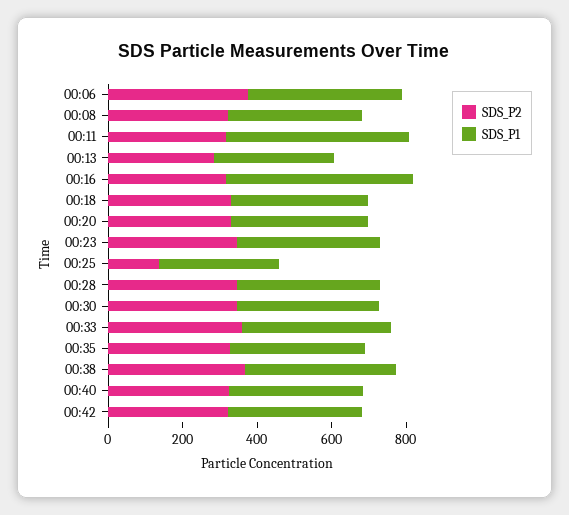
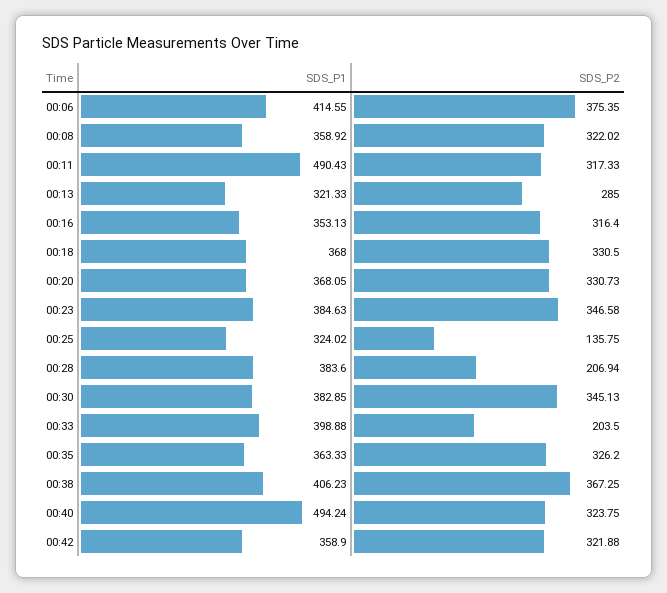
  {
    "SDS_P2": {
      "00:06": 375.35,
      "00:08": 322.02,
      "00:11": 317.33,
      "00:13": 285,
      "00:16": 316.4,
      "00:18": 330.5,
      "00:20": 330.73,
      "00:23": 346.58,
      "00:25": 135.75,
-     "00:28": 350,
+     "00:28": 206.94,
      "00:30": 345.13,
-     "00:33": 350,
+     "00:33": 203.5,
      "00:35": 326.2,
      "00:38": 367.25,
      "00:40": 323.75,
      "00:42": 321.88
    },
    "SDS_P1": {
      "00:06": 414.55,
      "00:08": 358.92,
      "00:11": 490.43,
      "00:13": 321.33,
-     "00:16": 500,
+     "00:16": 353.13,
      "00:18": 368,
      "00:20": 368.05,
      "00:23": 384.63,
      "00:25": 324.02,
      "00:28": 383.6,
      "00:30": 382.85,
      "00:33": 398.88,
      "00:35": 363.33,
      "00:38": 406.23,
-     "00:40": 350,
+     "00:40": 494.24,
      "00:42": 358.9
    }
  }

